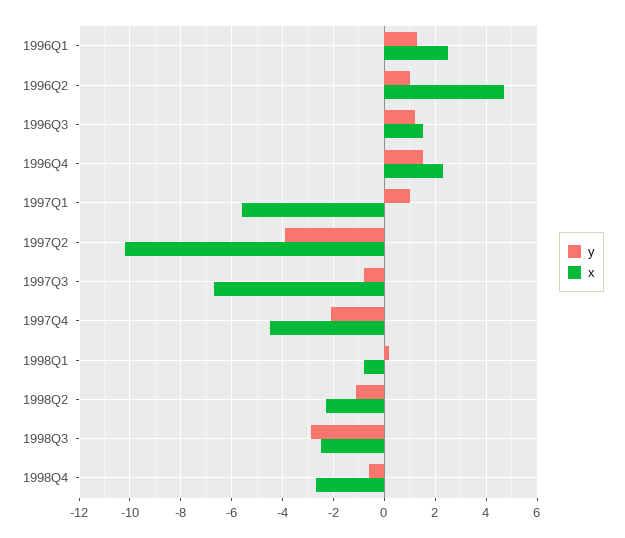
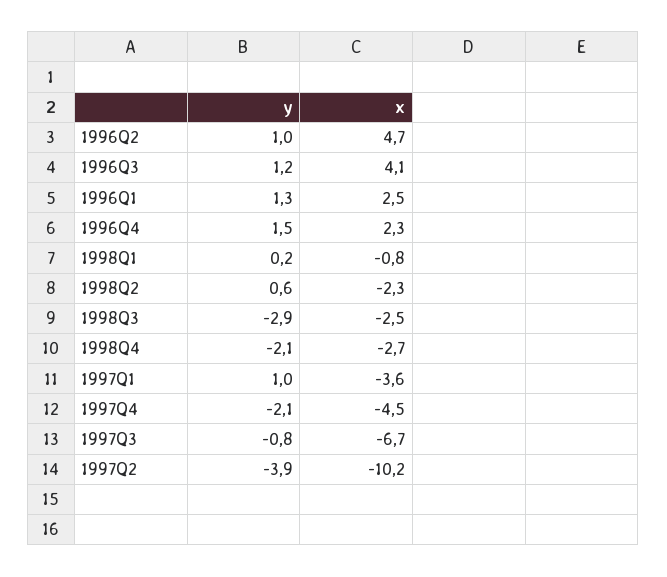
  {
    "y": {
      "1996Q1": 1.3,
      "1996Q2": 1,
      "1996Q3": 1.2,
      "1996Q4": 1.5,
      "1997Q1": 1,
      "1997Q2": -3.9,
      "1997Q3": -0.8,
      "1997Q4": -2.1,
      "1998Q1": 0.2,
-     "1998Q2": -1,
+     "1998Q2": 0.6,
      "1998Q3": -2.9,
-     "1998Q4": -0.5
+     "1998Q4": -2.1
    },
    "x": {
      "1996Q1": 2.5,
      "1996Q2": 4.7,
-     "1996Q3": 1.5,
+     "1996Q3": 4.1,
      "1996Q4": 2.3,
-     "1997Q1": -5.5,
+     "1997Q1": -3.6,
      "1997Q2": -10.2,
      "1997Q3": -6.7,
      "1997Q4": -4.5,
      "1998Q1": -0.8,
      "1998Q2": -2.3,
      "1998Q3": -2.5,
      "1998Q4": -2.7
    }
  }

